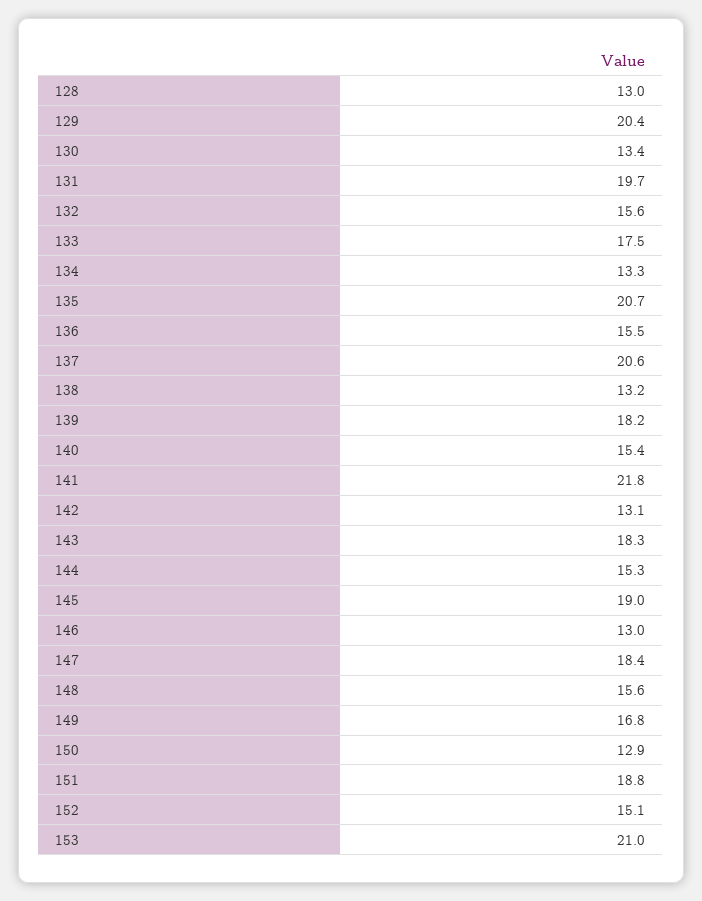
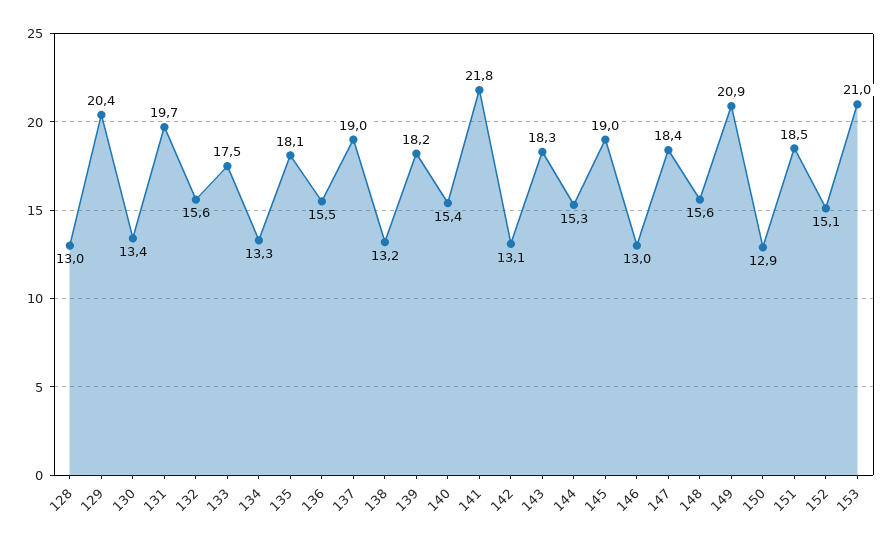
  {
    "128": 13,
    "129": 20.4,
    "130": 13.4,
    "131": 19.7,
    "132": 15.6,
    "133": 17.5,
    "134": 13.3,
-   "135": 20.7,
+   "135": 18.1,
    "136": 15.5,
-   "137": 20.6,
+   "137": 19,
    "138": 13.2,
    "139": 18.2,
    "140": 15.4,
    "141": 21.8,
    "142": 13.1,
    "143": 18.3,
    "144": 15.3,
    "145": 19,
    "146": 13,
    "147": 18.4,
    "148": 15.6,
-   "149": 16.8,
+   "149": 20.9,
    "150": 12.9,
-   "151": 18.8,
+   "151": 18.5,
    "152": 15.1,
    "153": 21
  }

